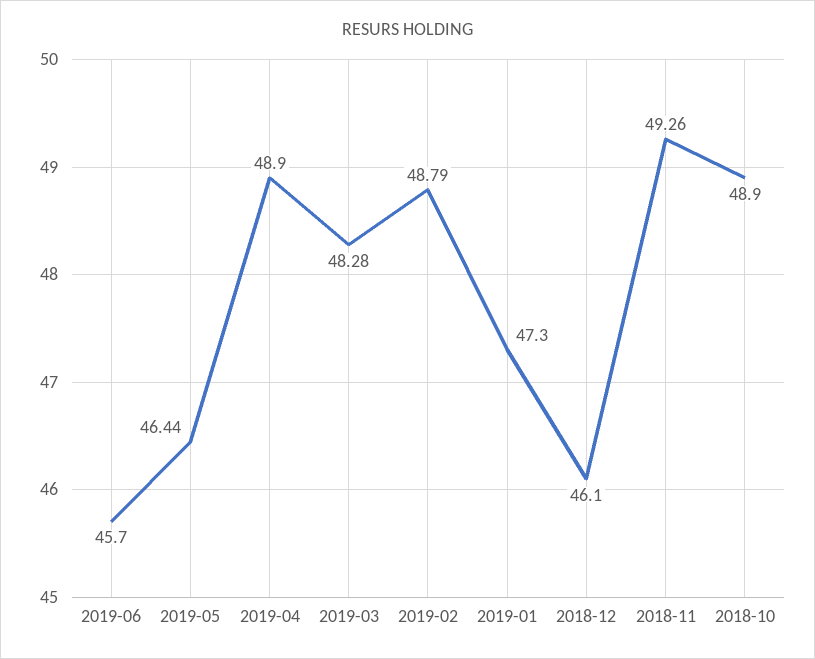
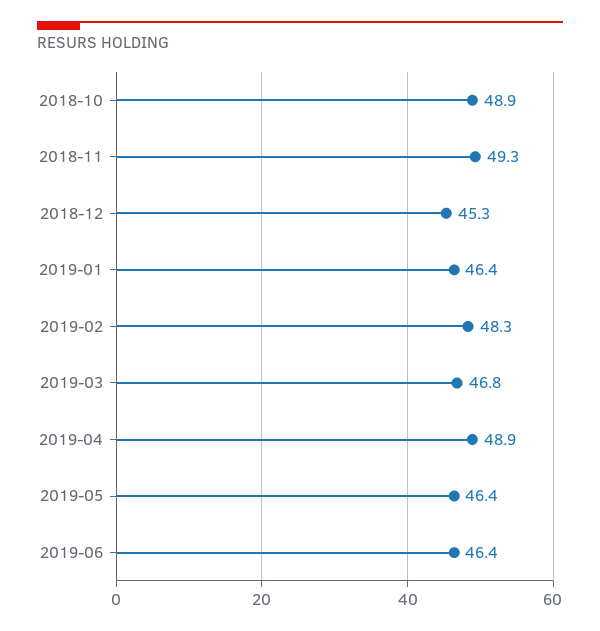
  {
-   "2019-06": 45.7,
+   "2019-06": 46.4,
    "2019-05": 46.44,
    "2019-04": 48.9,
-   "2019-03": 48.28,
+   "2019-03": 46.8,
-   "2019-02": 48.79,
+   "2019-02": 48.3,
-   "2019-01": 47.3,
+   "2019-01": 46.4,
-   "2018-12": 46.1,
+   "2018-12": 45.3,
    "2018-11": 49.26,
    "2018-10": 48.9
  }

